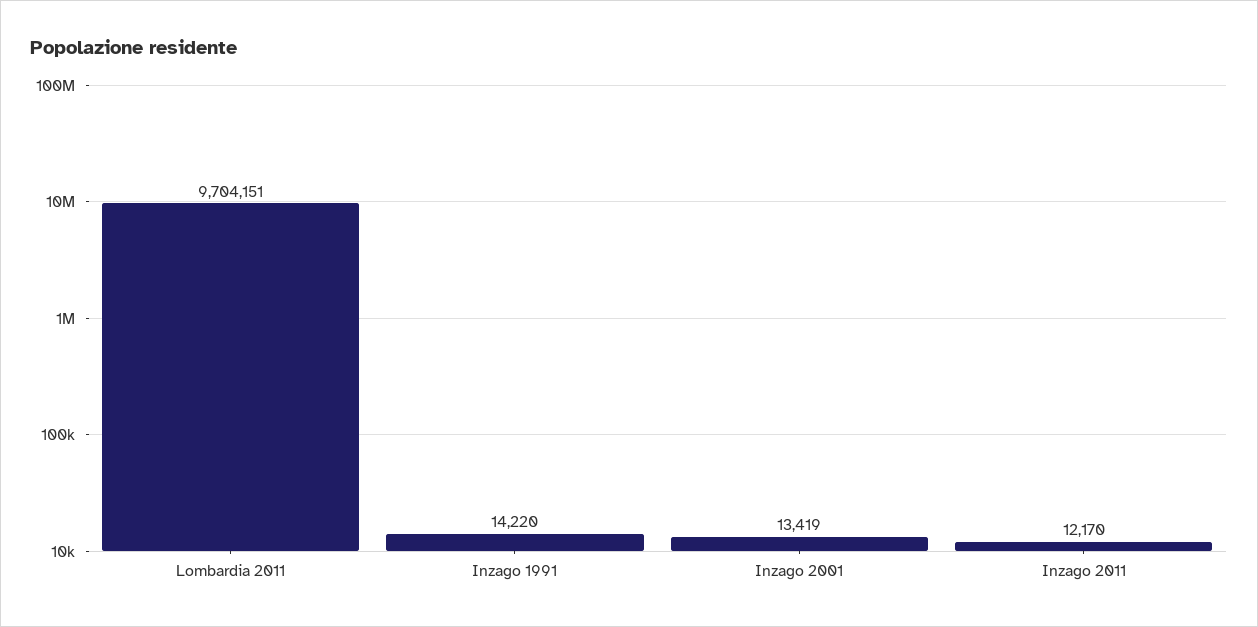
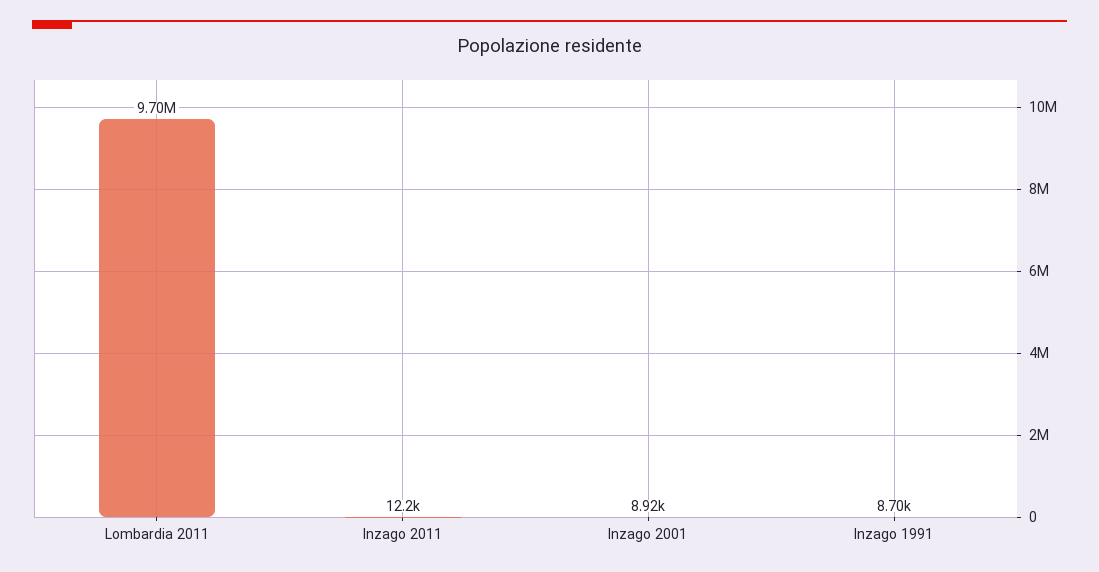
  {
    "Lombardia 2011": 9704151,
-   "Inzago 1991": 14220,
+   "Inzago 1991": 8700,
-   "Inzago 2001": 13419,
+   "Inzago 2001": 8920,
    "Inzago 2011": 12170
  }

